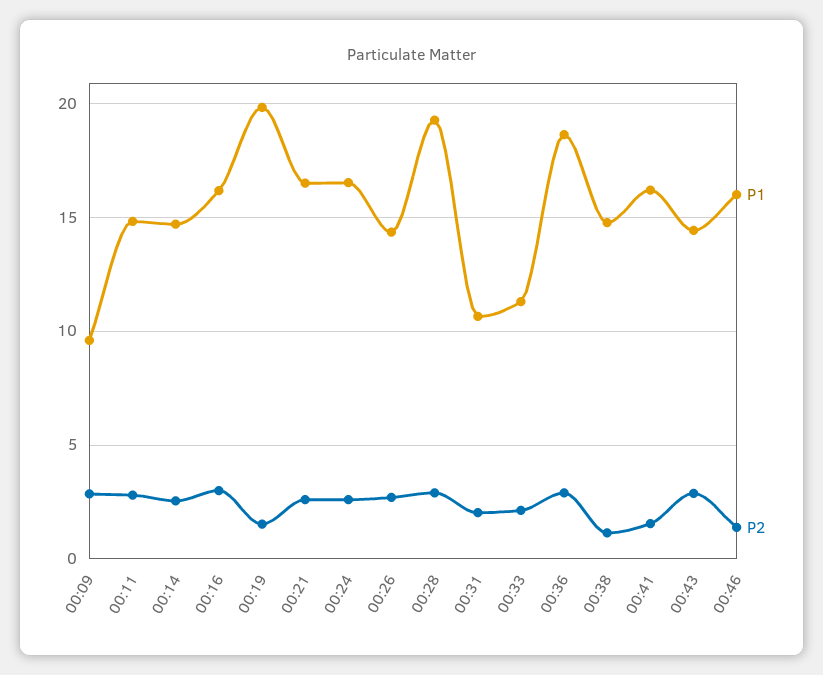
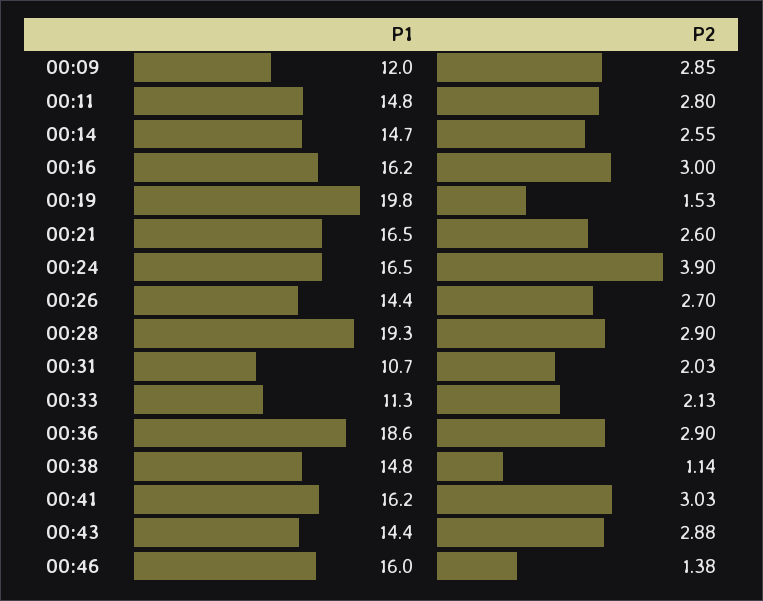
  {
    "P1": {
-     "00:09": 9.5,
+     "00:09": 12,
      "00:11": 14.8,
      "00:14": 14.7,
      "00:16": 16.2,
      "00:19": 19.8,
      "00:21": 16.5,
      "00:24": 16.5,
      "00:26": 14.4,
      "00:28": 19.3,
      "00:31": 10.7,
      "00:33": 11.3,
      "00:36": 18.6,
      "00:38": 14.8,
      "00:41": 16.2,
      "00:43": 14.4,
      "00:46": 16
    },
    "P2": {
      "00:09": 2.85,
      "00:11": 2.8,
      "00:14": 2.55,
      "00:16": 3,
      "00:19": 1.53,
      "00:21": 2.6,
-     "00:24": 2.5,
+     "00:24": 3.9,
      "00:26": 2.7,
      "00:28": 2.9,
      "00:31": 2.03,
      "00:33": 2.13,
      "00:36": 2.9,
      "00:38": 1.14,
-     "00:41": 1.5,
+     "00:41": 3.03,
      "00:43": 2.88,
      "00:46": 1.38
    }
  }

